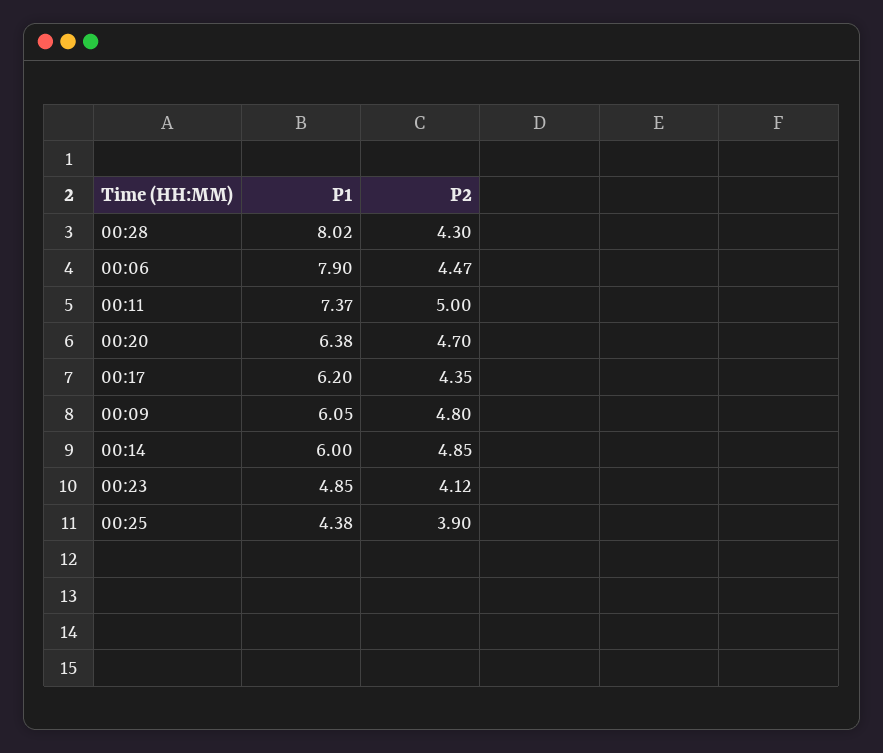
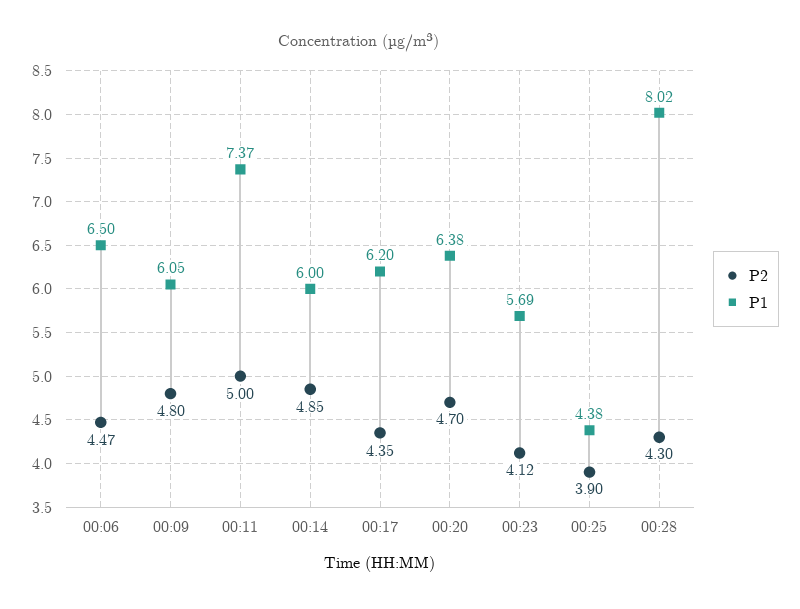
  {
    "P1": {
      "00:28": 8.02,
-     "00:06": 7.9,
+     "00:06": 6.5,
      "00:11": 7.37,
      "00:20": 6.38,
      "00:17": 6.2,
      "00:09": 6.05,
      "00:14": 6,
-     "00:23": 4.85,
+     "00:23": 5.69,
      "00:25": 4.38
    },
    "P2": {
      "00:28": 4.3,
      "00:06": 4.47,
      "00:11": 5,
      "00:20": 4.7,
      "00:17": 4.35,
      "00:09": 4.8,
      "00:14": 4.85,
      "00:23": 4.12,
      "00:25": 3.9
    }
  }

